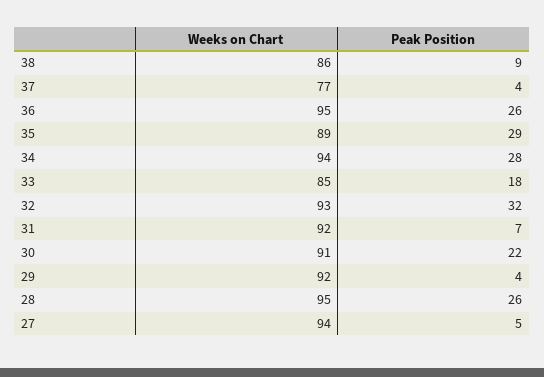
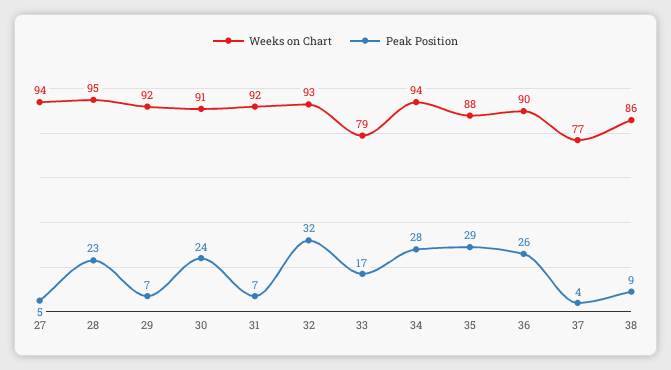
  {
    "Weeks on Chart": {
      "38": 86,
      "37": 77,
-     "36": 95,
+     "36": 90,
-     "35": 89,
+     "35": 88,
      "34": 94,
-     "33": 85,
+     "33": 79,
      "32": 93,
      "31": 92,
      "30": 91,
      "29": 92,
      "28": 95,
      "27": 94
    },
    "Peak Position": {
      "38": 9,
      "37": 4,
      "36": 26,
      "35": 29,
      "34": 28,
-     "33": 18,
+     "33": 17,
      "32": 32,
      "31": 7,
-     "30": 22,
+     "30": 24,
-     "29": 4,
+     "29": 7,
-     "28": 26,
+     "28": 23,
      "27": 5
    }
  }

